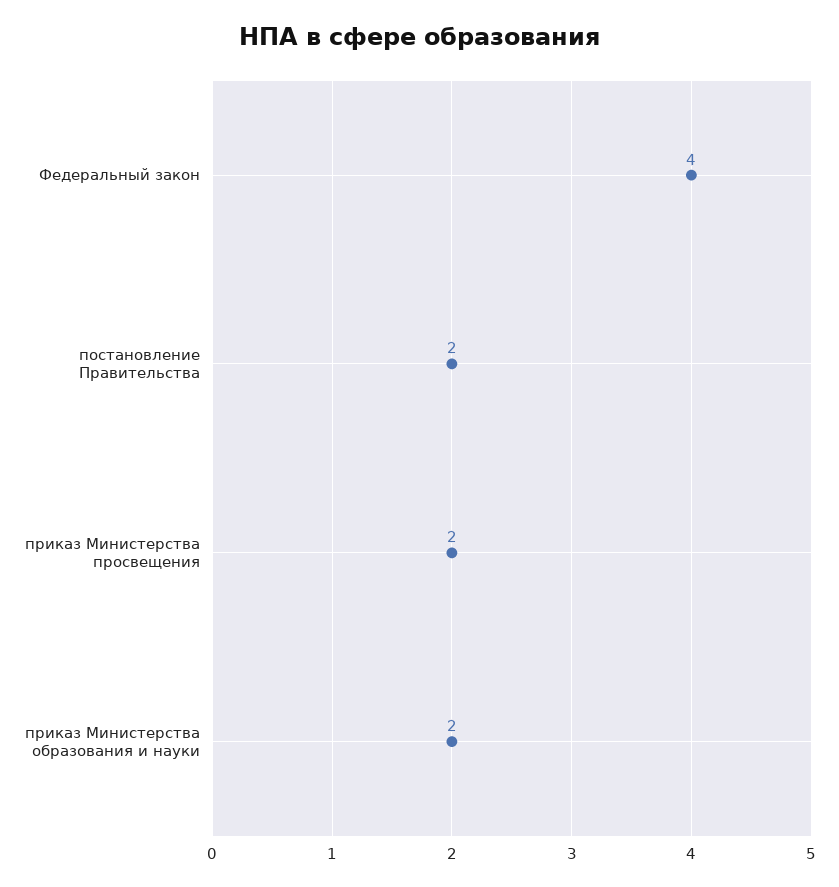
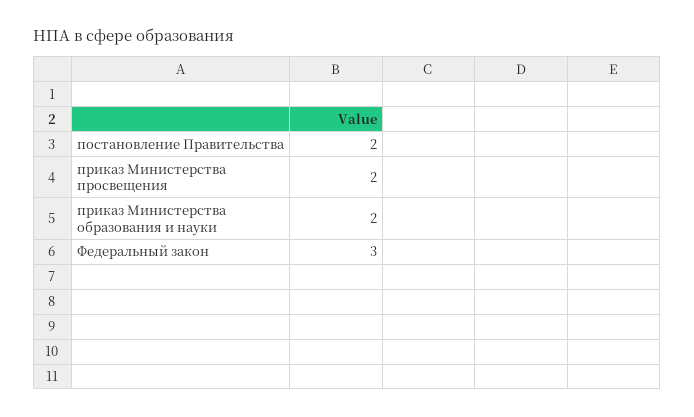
  {
-   "Федеральный закон": 4,
+   "Федеральный закон": 3,
    "постановление Правительства": 2,
    "приказ Министерства просвещения": 2,
    "приказ Министерства образования и науки": 2
  }

